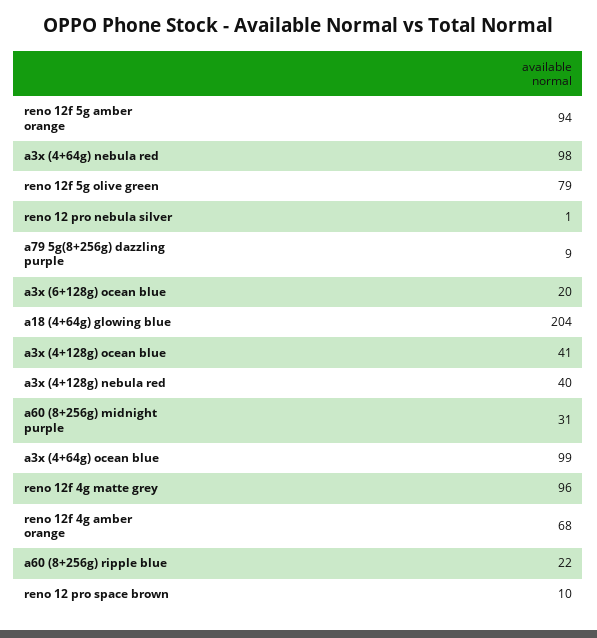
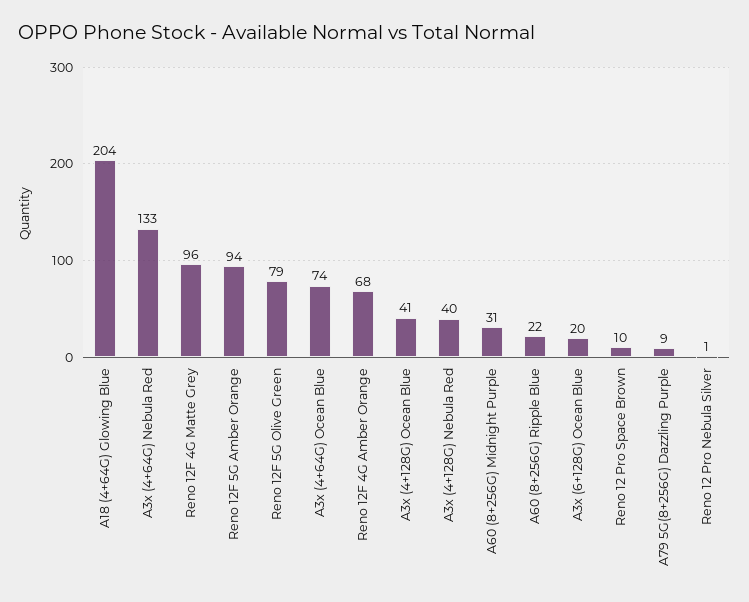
  {
    "reno 12f 5g amber orange": 94,
-   "a3x (4+64g) nebula red": 98,
+   "a3x (4+64g) nebula red": 133,
    "reno 12f 5g olive green": 79,
    "reno 12 pro nebula silver": 1,
    "a79 5g(8+256g) dazzling purple": 9,
    "a3x (6+128g) ocean blue": 20,
    "a18 (4+64g) glowing blue": 204,
    "a3x (4+128g) ocean blue": 41,
    "a3x (4+128g) nebula red": 40,
    "a60 (8+256g) midnight purple": 31,
-   "a3x (4+64g) ocean blue": 99,
+   "a3x (4+64g) ocean blue": 74,
    "reno 12f 4g matte grey": 96,
    "reno 12f 4g amber orange": 68,
    "a60 (8+256g) ripple blue": 22,
    "reno 12 pro space brown": 10
  }

